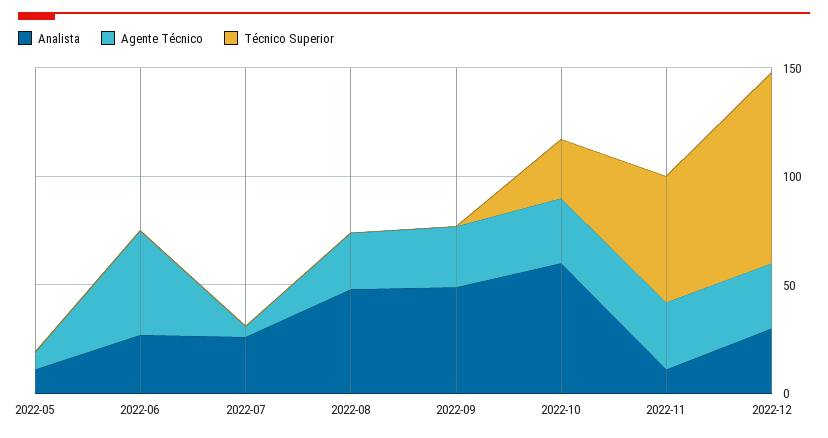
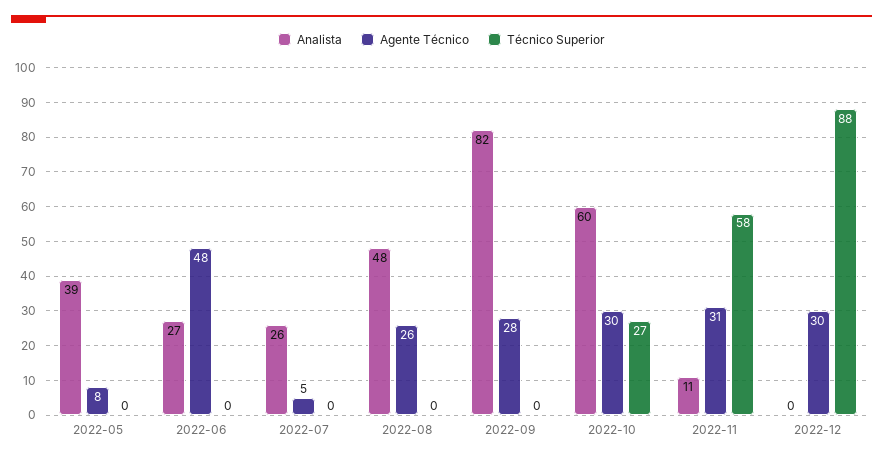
  {
    "Analista": {
-     "2022-05": 10,
+     "2022-05": 39,
      "2022-06": 27,
      "2022-07": 26,
      "2022-08": 48,
-     "2022-09": 50,
+     "2022-09": 82,
      "2022-10": 60,
      "2022-11": 11,
-     "2022-12": 30
+     "2022-12": 0
    },
    "Agente Técnico": {
      "2022-05": 8,
      "2022-06": 48,
      "2022-07": 5,
      "2022-08": 26,
      "2022-09": 28,
      "2022-10": 30,
      "2022-11": 31,
      "2022-12": 30
    },
    "Técnico Superior": {
      "2022-05": 0,
      "2022-06": 0,
      "2022-07": 0,
      "2022-08": 0,
      "2022-09": 0,
      "2022-10": 27,
      "2022-11": 58,
      "2022-12": 88
    }
  }

